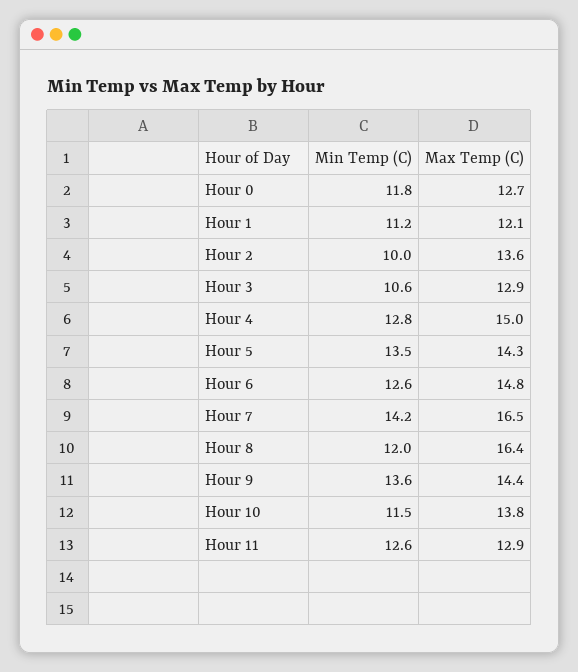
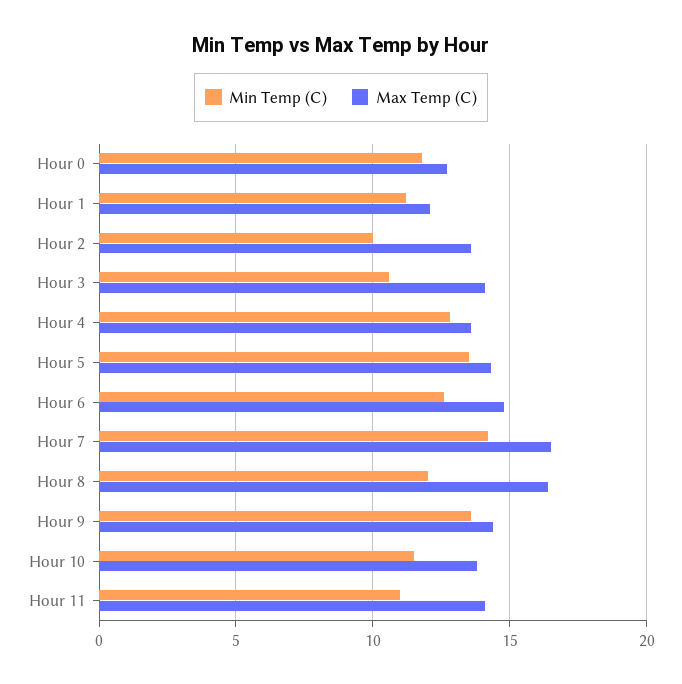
  {
    "Min Temp (C)": {
      "Hour 0": 11.8,
      "Hour 1": 11.2,
      "Hour 2": 10,
      "Hour 3": 10.6,
      "Hour 4": 12.8,
      "Hour 5": 13.5,
      "Hour 6": 12.6,
      "Hour 7": 14.2,
      "Hour 8": 12,
      "Hour 9": 13.6,
      "Hour 10": 11.5,
-     "Hour 11": 12.6
+     "Hour 11": 11
    },
    "Max Temp (C)": {
      "Hour 0": 12.7,
      "Hour 1": 12.1,
      "Hour 2": 13.6,
-     "Hour 3": 12.9,
+     "Hour 3": 14,
-     "Hour 4": 15,
+     "Hour 4": 13.5,
      "Hour 5": 14.3,
      "Hour 6": 14.8,
      "Hour 7": 16.5,
      "Hour 8": 16.4,
      "Hour 9": 14.4,
      "Hour 10": 13.8,
-     "Hour 11": 12.9
+     "Hour 11": 14
    }
  }

